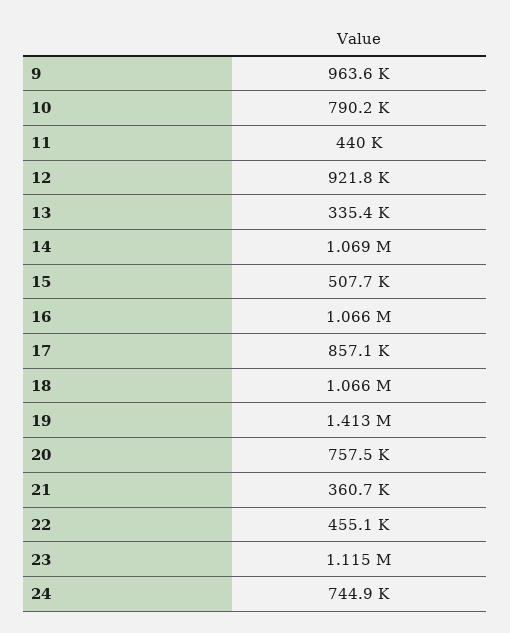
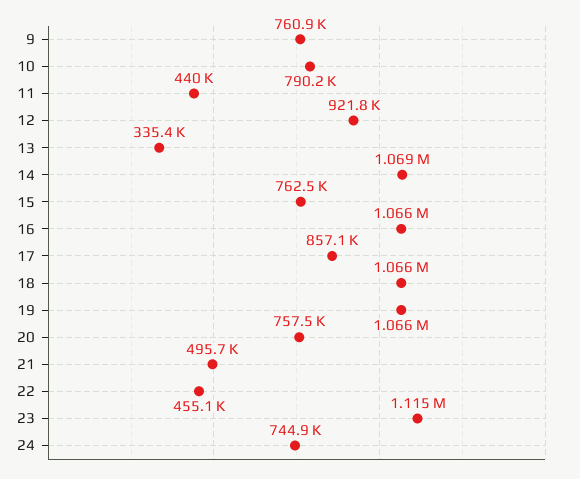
  {
-   "9": 963600,
+   "9": 760900,
    "10": 790200,
    "11": 440000,
    "12": 921800,
    "13": 335400,
    "14": 1069000,
-   "15": 507700,
+   "15": 762500,
    "16": 1066000,
    "17": 857100,
    "18": 1066000,
-   "19": 1413000,
+   "19": 1066000,
    "20": 757500,
-   "21": 360700,
+   "21": 495700,
    "22": 455100,
    "23": 1115000,
    "24": 744900
  }

